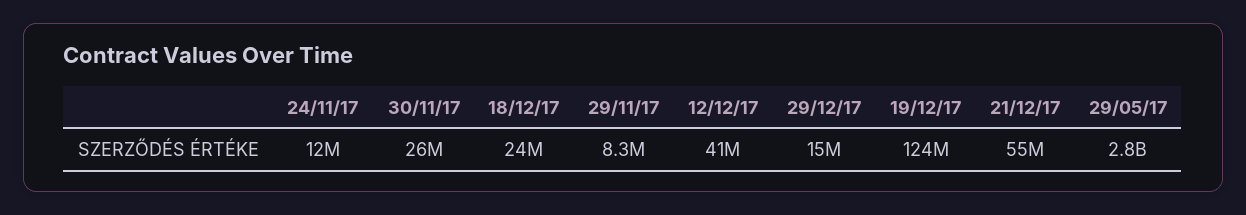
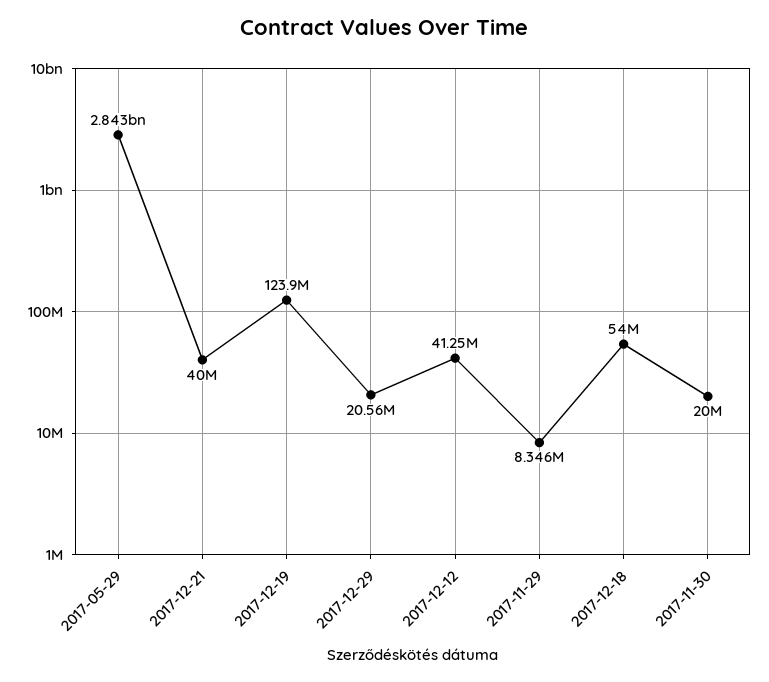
  {
-   "24/11/17": 12000000,
-   "30/11/17": 26000000,
+   "30/11/17": 20000000,
-   "18/12/17": 24000000,
+   "18/12/17": 54000000,
    "29/11/17": 8346000,
    "12/12/17": 41250000,
-   "29/12/17": 15000000,
+   "29/12/17": 20560000,
    "19/12/17": 123900000,
-   "21/12/17": 55000000,
+   "21/12/17": 40000000,
    "29/05/17": 2843000000
  }

